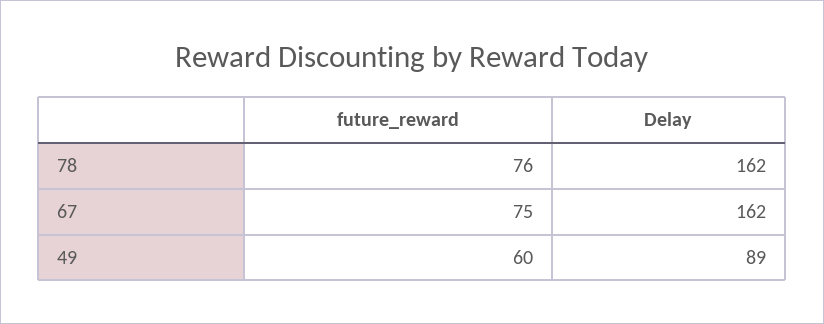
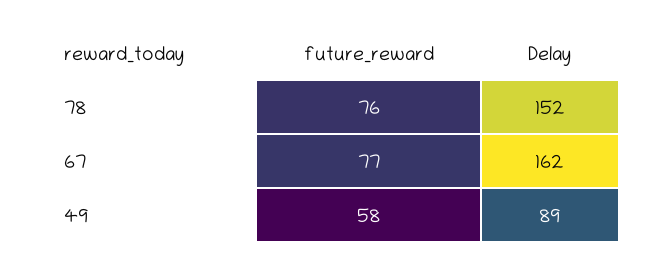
  {
    "future_reward": {
      "78": 76,
-     "67": 75,
+     "67": 77,
-     "49": 60
+     "49": 58
    },
    "Delay": {
-     "78": 162,
+     "78": 152,
      "67": 162,
      "49": 89
    }
  }

